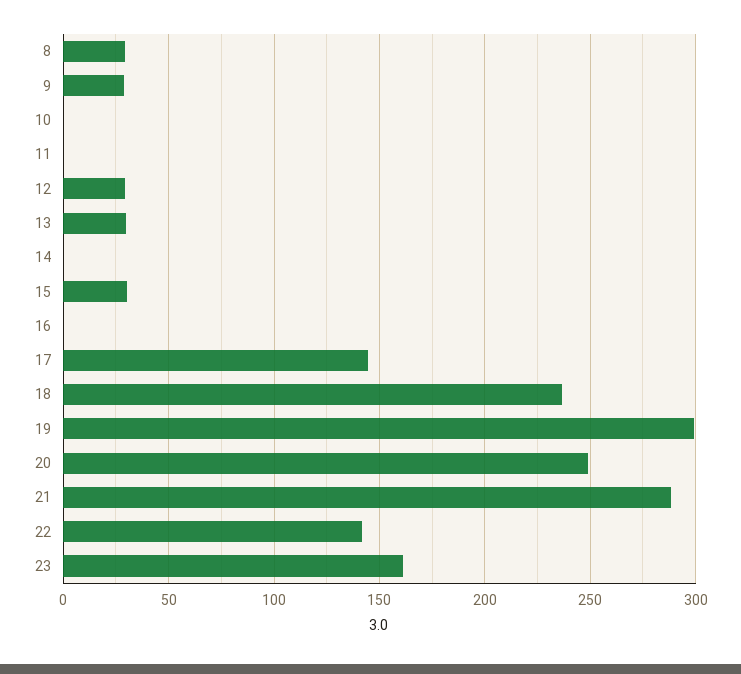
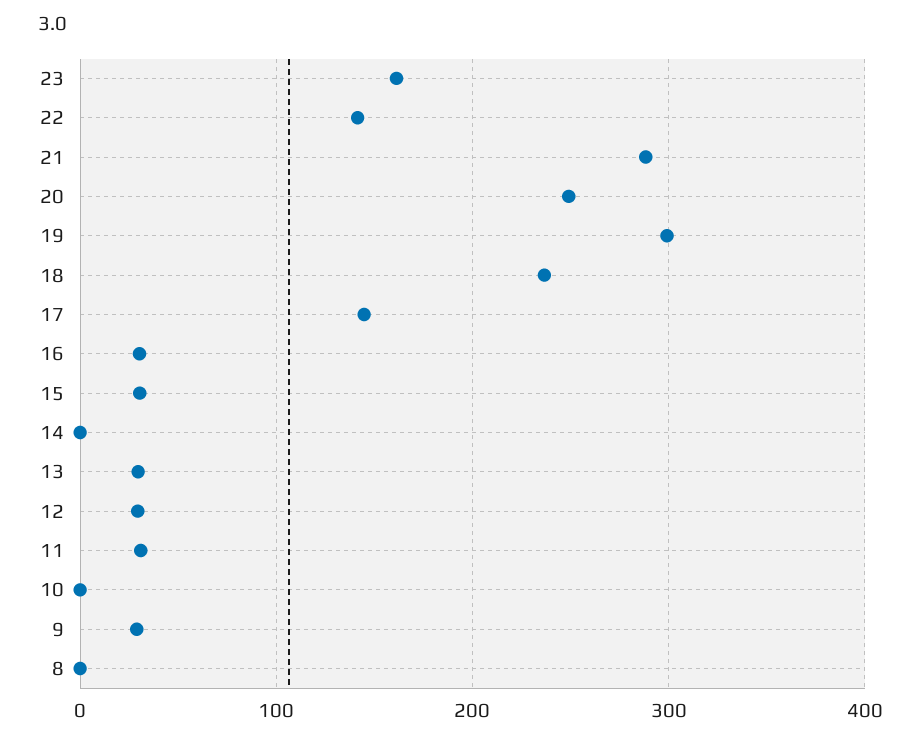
  {
-   "8": 30,
+   "8": 0,
    "9": 30,
    "10": 0,
-   "11": 0,
+   "11": 30,
    "12": 30,
    "13": 30,
    "14": 0,
    "15": 30,
-   "16": 0,
+   "16": 30,
    "17": 145,
    "18": 235,
    "19": 300,
    "20": 250,
    "21": 290,
    "22": 140,
    "23": 160
  }

